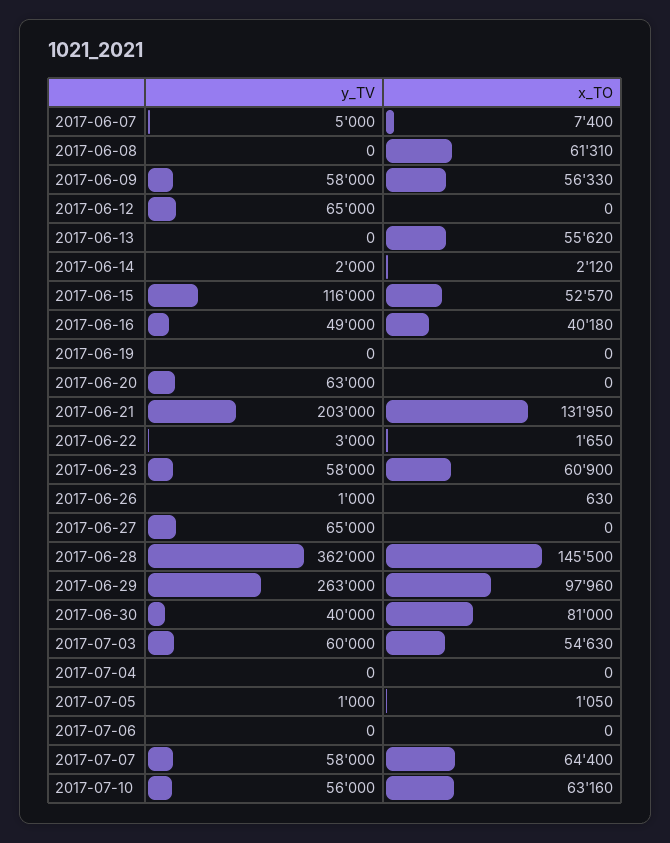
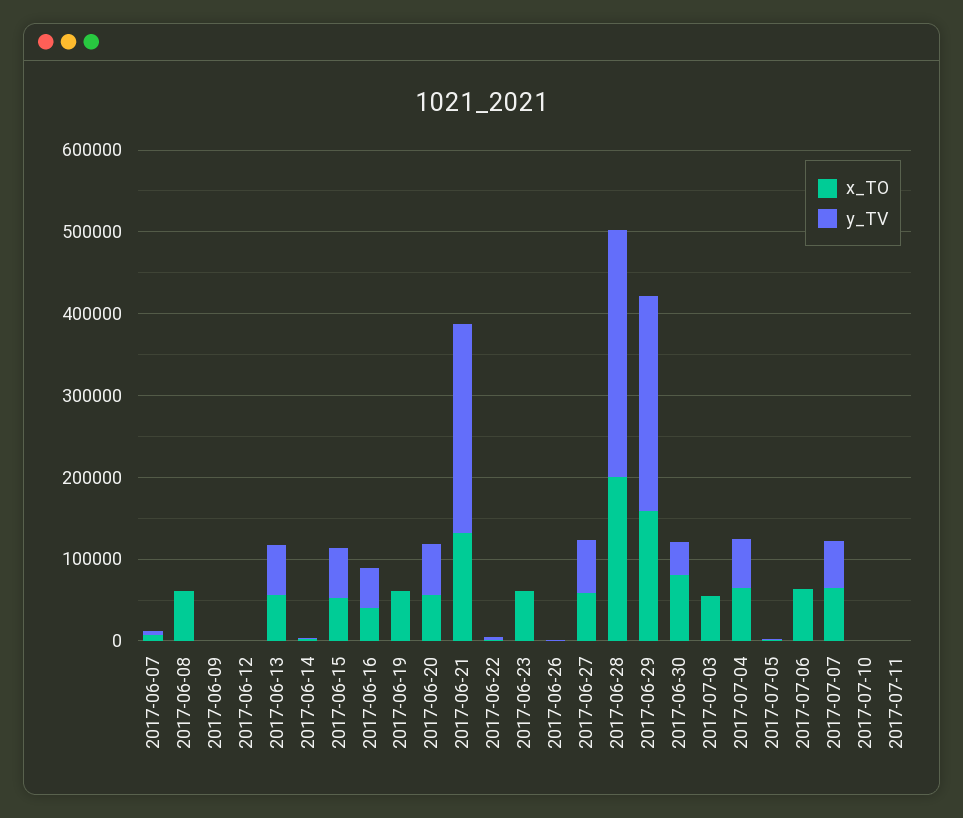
  {
    "y_TV": {
      "2017-06-07": 5000,
      "2017-06-08": 0,
-     "2017-06-09": 58000,
+     "2017-06-09": 0,
-     "2017-06-12": 65000,
+     "2017-06-12": 0,
-     "2017-06-13": 0,
+     "2017-06-13": 60000,
      "2017-06-14": 2000,
-     "2017-06-15": 116000,
+     "2017-06-15": 60000,
      "2017-06-16": 49000,
      "2017-06-19": 0,
      "2017-06-20": 63000,
-     "2017-06-21": 203000,
+     "2017-06-21": 260000,
      "2017-06-22": 3000,
-     "2017-06-23": 58000,
+     "2017-06-23": 0,
      "2017-06-26": 1000,
      "2017-06-27": 65000,
-     "2017-06-28": 362000,
+     "2017-06-28": 300000,
      "2017-06-29": 263000,
      "2017-06-30": 40000,
-     "2017-07-03": 60000,
+     "2017-07-03": 0,
-     "2017-07-04": 0,
+     "2017-07-04": 60000,
      "2017-07-05": 1000,
      "2017-07-06": 0,
      "2017-07-07": 58000,
-     "2017-07-10": 56000
+     "2017-07-10": 0,
+     "2017-07-11": 0
    },
    "x_TO": {
      "2017-06-07": 7400,
      "2017-06-08": 61310,
-     "2017-06-09": 56330,
+     "2017-06-09": 0,
      "2017-06-12": 0,
      "2017-06-13": 55620,
      "2017-06-14": 2120,
      "2017-06-15": 52570,
      "2017-06-16": 40180,
-     "2017-06-19": 0,
+     "2017-06-19": 60000,
-     "2017-06-20": 0,
+     "2017-06-20": 60000,
      "2017-06-21": 131950,
      "2017-06-22": 1650,
      "2017-06-23": 60900,
      "2017-06-26": 630,
-     "2017-06-27": 0,
+     "2017-06-27": 60000,
-     "2017-06-28": 145500,
+     "2017-06-28": 200000,
-     "2017-06-29": 97960,
+     "2017-06-29": 160000,
      "2017-06-30": 81000,
      "2017-07-03": 54630,
-     "2017-07-04": 0,
+     "2017-07-04": 60000,
      "2017-07-05": 1050,
-     "2017-07-06": 0,
+     "2017-07-06": 60000,
      "2017-07-07": 64400,
-     "2017-07-10": 63160
+     "2017-07-10": 0,
+     "2017-07-11": 0
    }
  }

